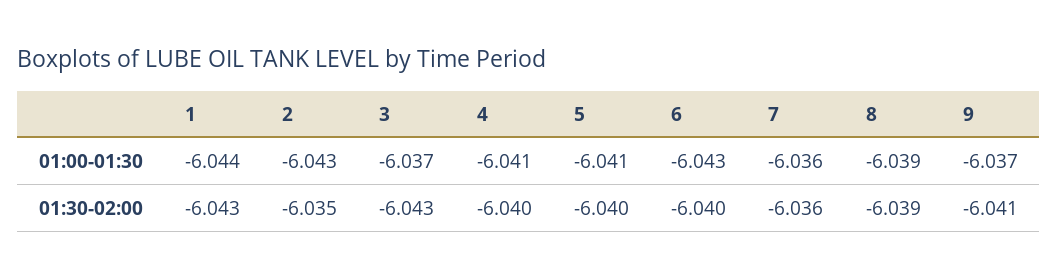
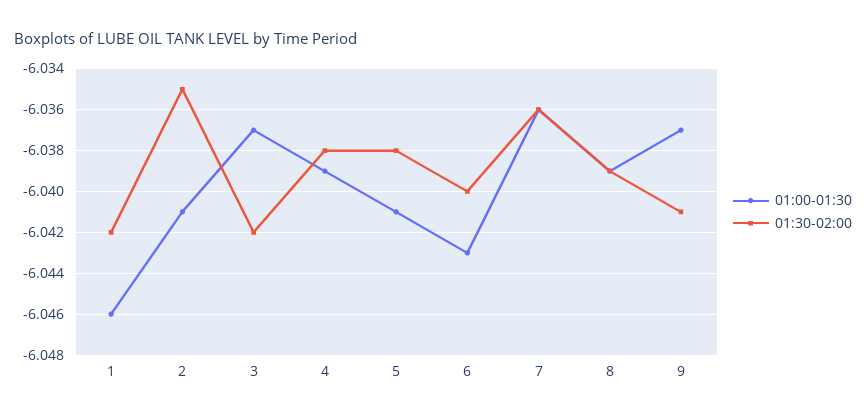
  {
    "01:00-01:30": {
-     "1": -6.044,
+     "1": -6.046,
-     "2": -6.043,
+     "2": -6.041,
      "3": -6.037,
-     "4": -6.041,
+     "4": -6.039,
      "5": -6.041,
      "6": -6.043,
      "7": -6.036,
      "8": -6.039,
      "9": -6.037
    },
    "01:30-02:00": {
-     "1": -6.043,
+     "1": -6.042,
      "2": -6.035,
-     "3": -6.043,
+     "3": -6.042,
-     "4": -6.04,
+     "4": -6.038,
-     "5": -6.04,
+     "5": -6.038,
      "6": -6.04,
      "7": -6.036,
      "8": -6.039,
      "9": -6.041
    }
  }

